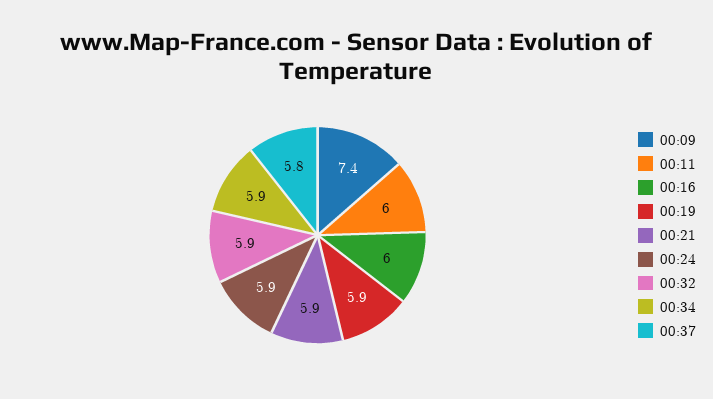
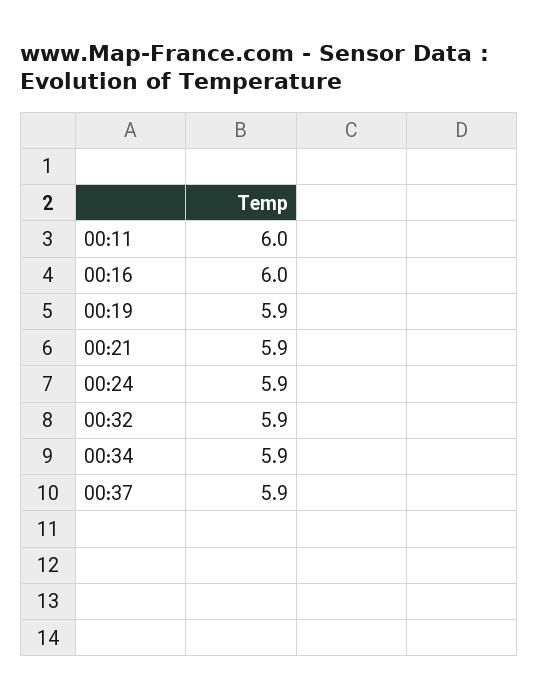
  {
-   "00:09": 7.4,
    "00:11": 6,
    "00:16": 6,
    "00:19": 5.9,
    "00:21": 5.9,
    "00:24": 5.9,
    "00:32": 5.9,
    "00:34": 5.9,
-   "00:37": 5.8
+   "00:37": 5.9
  }

